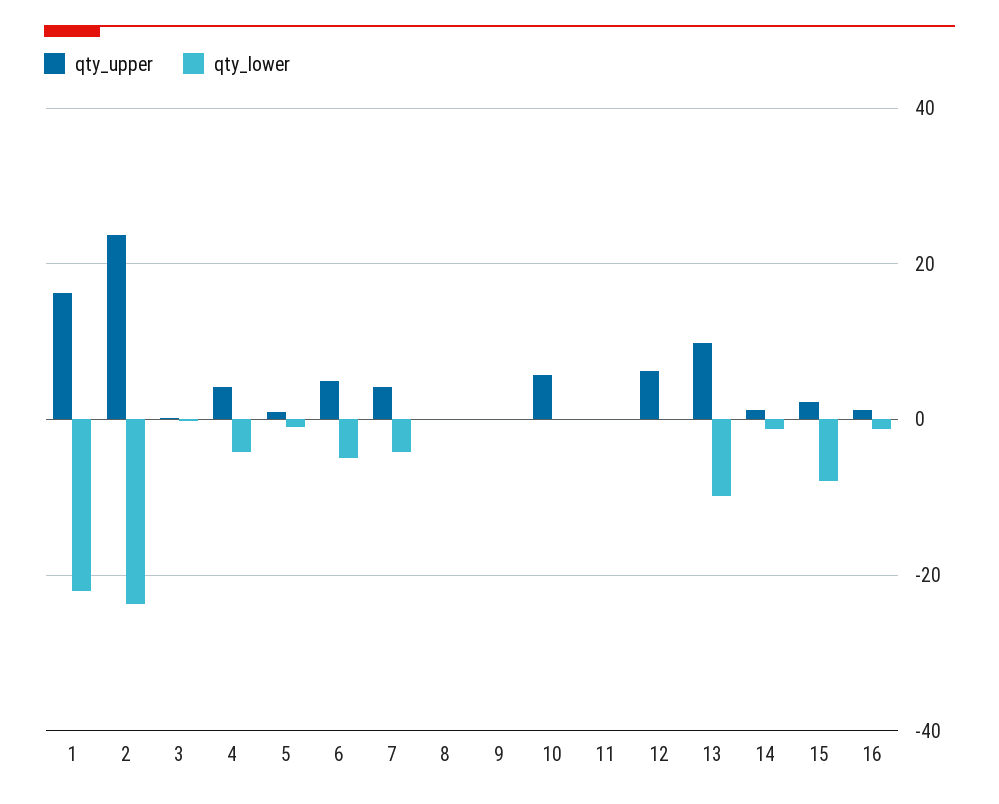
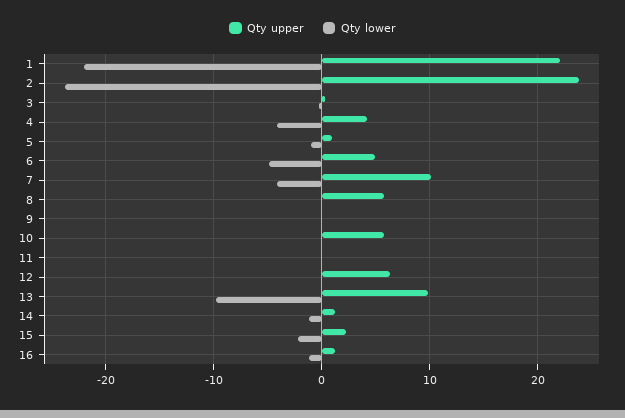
  {
    "qty_upper": {
-     "1": 16,
+     "1": 22,
      "2": 24,
      "3": 0,
      "4": 4,
      "5": 1,
      "6": 5,
-     "7": 4,
+     "7": 10,
-     "8": 0,
+     "8": 6,
      "9": 0,
      "10": 6,
      "11": 0,
      "12": 6,
      "13": 10,
      "14": 1,
      "15": 2,
      "16": 1
    },
    "qty_lower": {
      "1": -22,
      "2": -24,
      "3": 0,
      "4": -4,
      "5": -1,
      "6": -5,
      "7": -4,
      "8": 0,
      "9": 0,
      "10": 0,
      "11": 0,
      "12": 0,
      "13": -10,
      "14": -1,
-     "15": -8,
+     "15": -2,
      "16": -1
    }
  }

